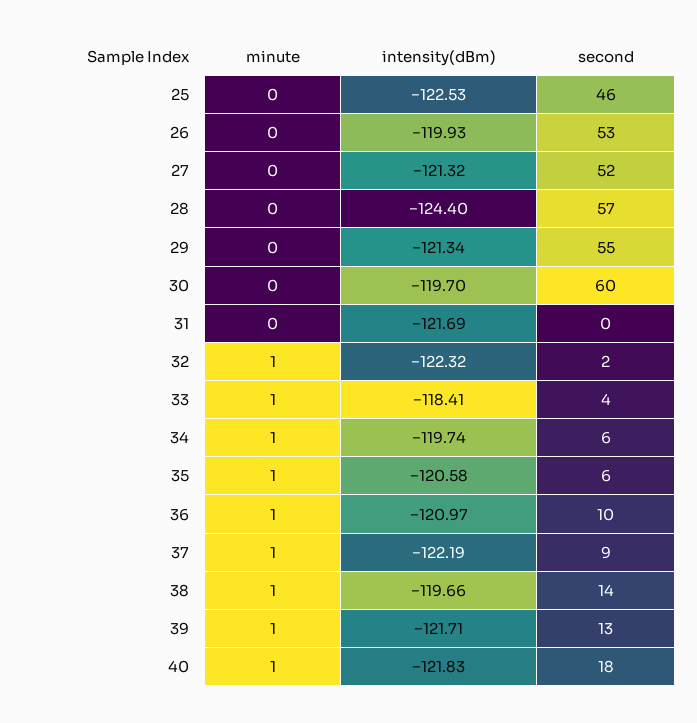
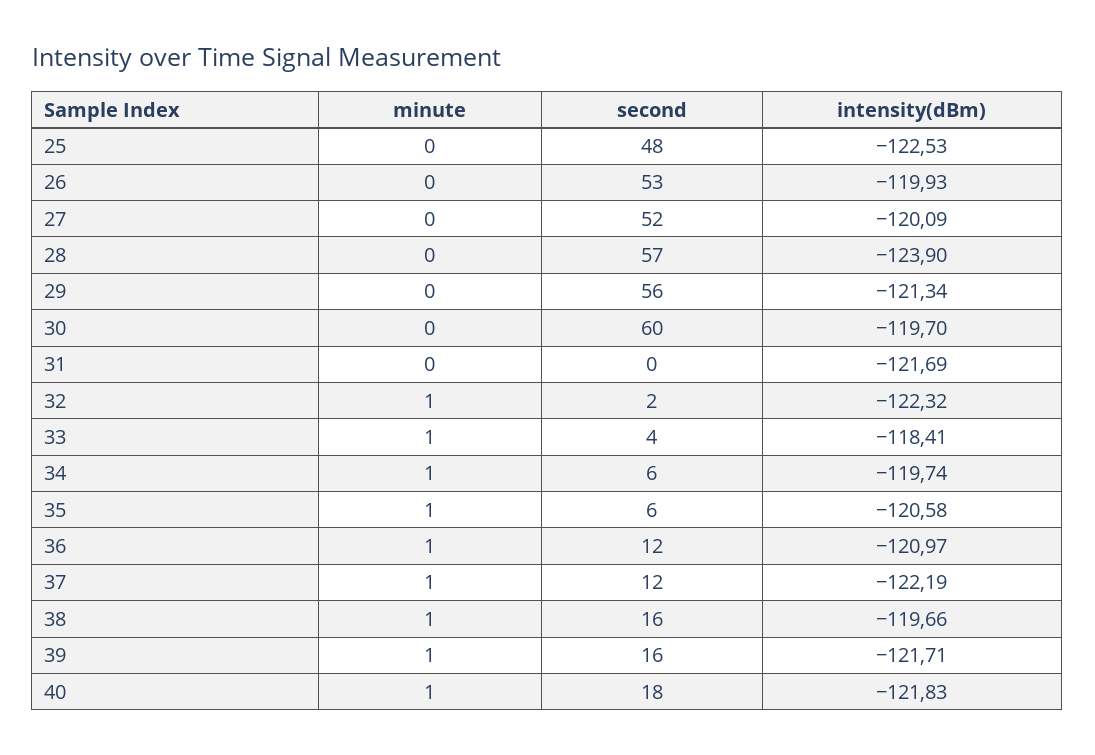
  {
    "minute": {
      "25": 0,
      "26": 0,
      "27": 0,
      "28": 0,
      "29": 0,
      "30": 0,
      "31": 0,
      "32": 1,
      "33": 1,
      "34": 1,
      "35": 1,
      "36": 1,
      "37": 1,
      "38": 1,
      "39": 1,
      "40": 1
    },
    "intensity(dBm)": {
      "25": -122.53,
      "26": -119.93,
-     "27": -121.32,
+     "27": -120.09,
-     "28": -124.4,
+     "28": -123.9,
      "29": -121.34,
      "30": -119.7,
      "31": -121.69,
      "32": -122.32,
      "33": -118.41,
      "34": -119.74,
      "35": -120.58,
      "36": -120.97,
      "37": -122.19,
      "38": -119.66,
      "39": -121.71,
      "40": -121.83
    },
    "second": {
-     "25": 46,
+     "25": 48,
      "26": 53,
      "27": 52,
      "28": 57,
-     "29": 55,
+     "29": 56,
      "30": 60,
      "31": 0,
      "32": 2,
      "33": 4,
      "34": 6,
      "35": 6,
-     "36": 10,
+     "36": 12,
-     "37": 9,
+     "37": 12,
-     "38": 14,
+     "38": 16,
-     "39": 13,
+     "39": 16,
      "40": 18
    }
  }

